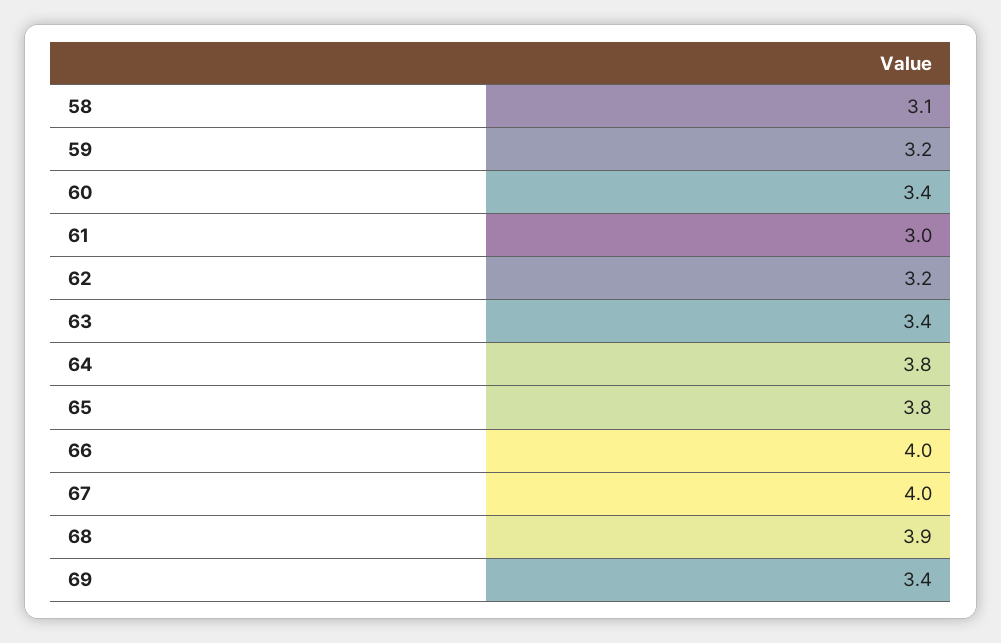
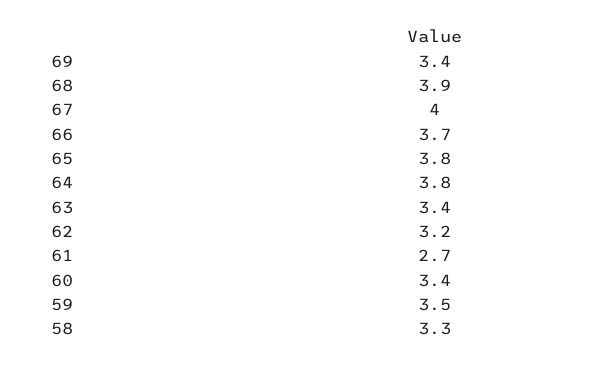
  {
-   "58": 3.1,
+   "58": 3.3,
-   "59": 3.2,
+   "59": 3.5,
    "60": 3.4,
-   "61": 3,
+   "61": 2.7,
    "62": 3.2,
    "63": 3.4,
    "64": 3.8,
    "65": 3.8,
-   "66": 4,
+   "66": 3.7,
    "67": 4,
    "68": 3.9,
    "69": 3.4
  }

